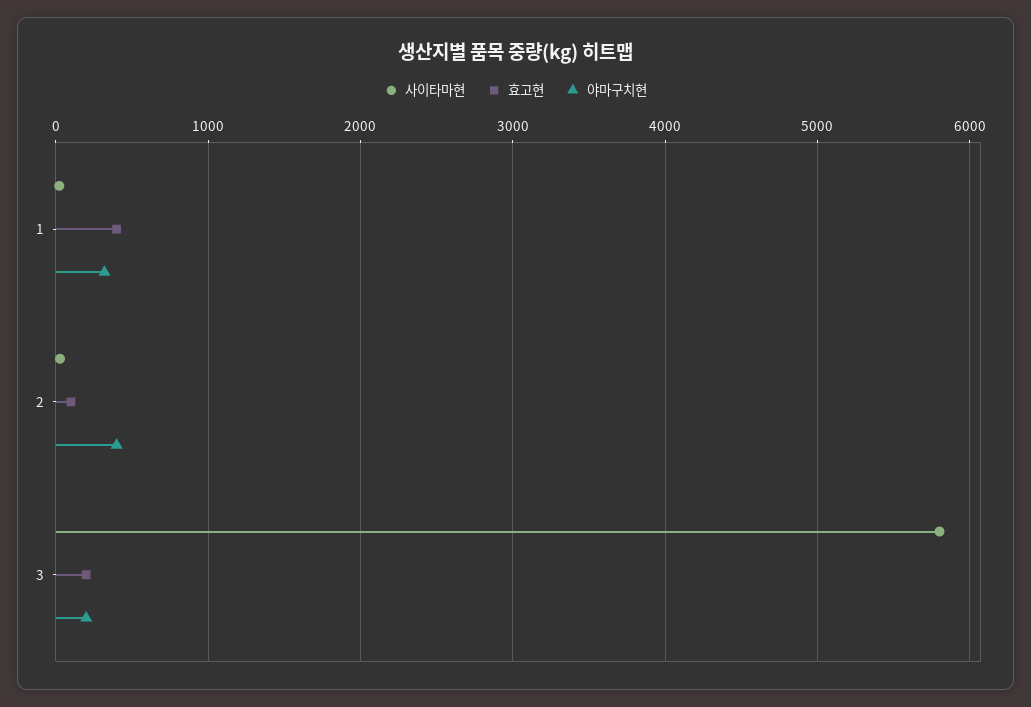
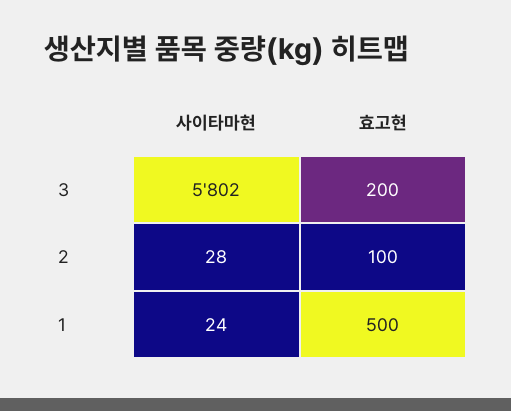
  {
    "사이타마현": {
      "1": 24,
      "2": 28,
      "3": 5802
    },
    "효고현": {
-     "1": 400,
+     "1": 500,
      "2": 100,
      "3": 200
-   },
+   }
-   "야마구치현": {
-     "1": 300,
-     "2": 400,
-     "3": 200
-   }
  }

